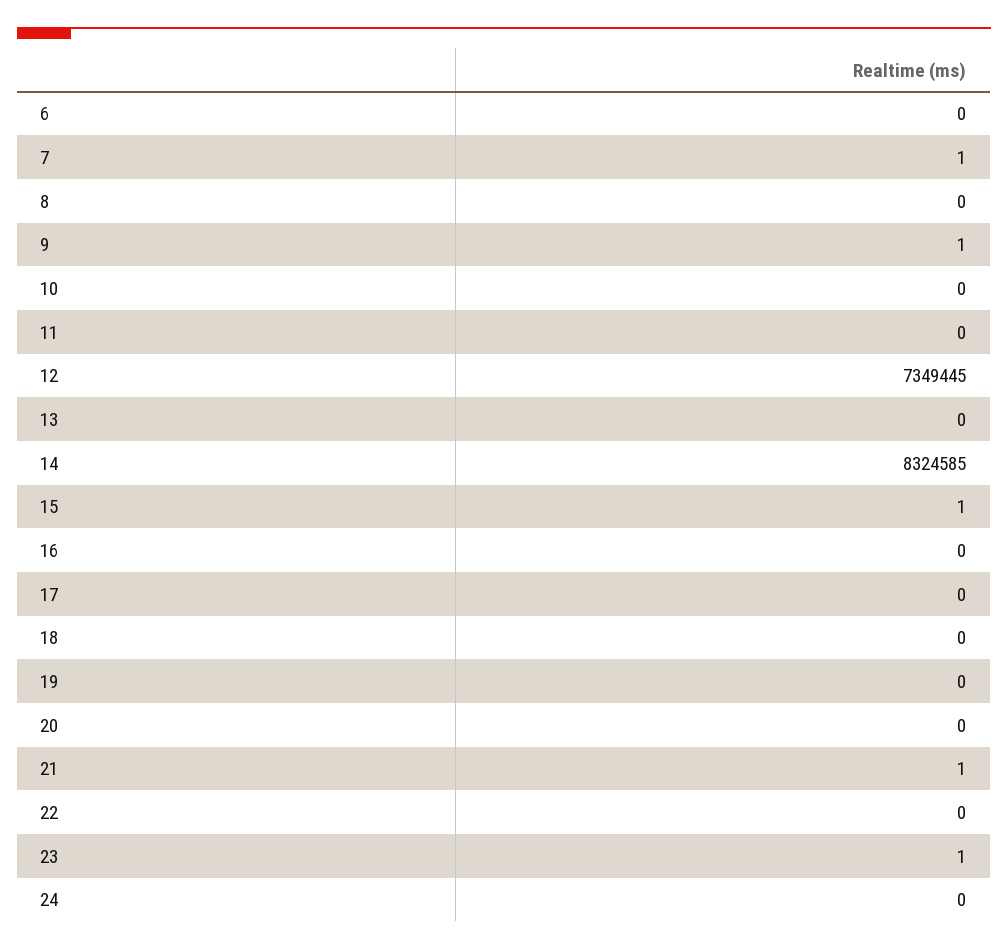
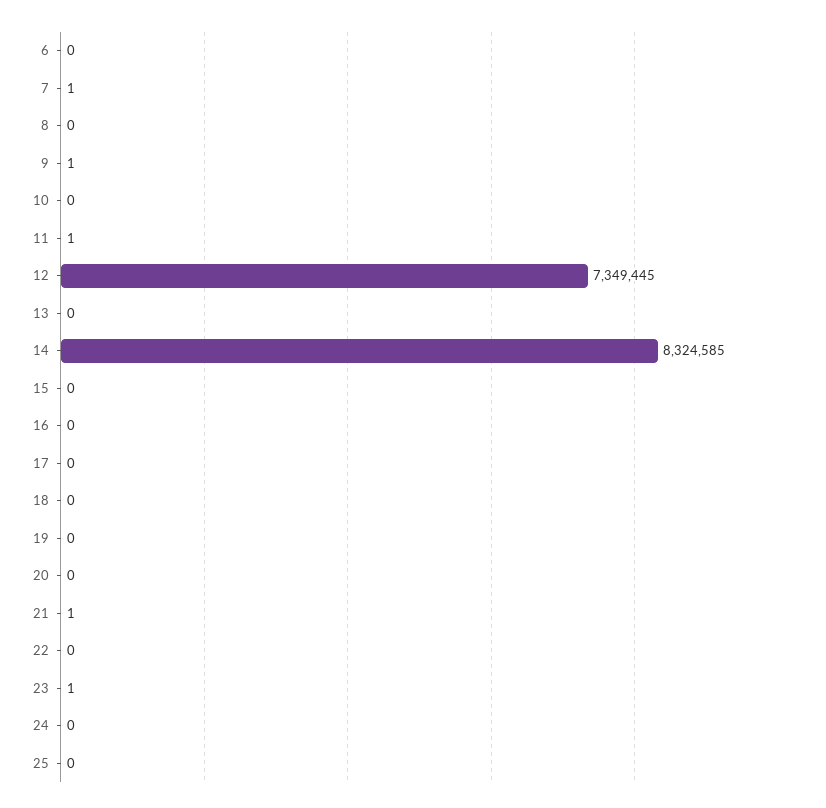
  {
    "6": 0,
    "7": 1,
    "8": 0,
    "9": 1,
    "10": 0,
-   "11": 0,
+   "11": 1,
    "12": 7349445,
    "13": 0,
    "14": 8324585,
-   "15": 1,
+   "15": 0,
    "16": 0,
    "17": 0,
    "18": 0,
    "19": 0,
    "20": 0,
    "21": 1,
    "22": 0,
    "23": 1,
-   "24": 0
+   "24": 0,
+   "25": 0
  }

